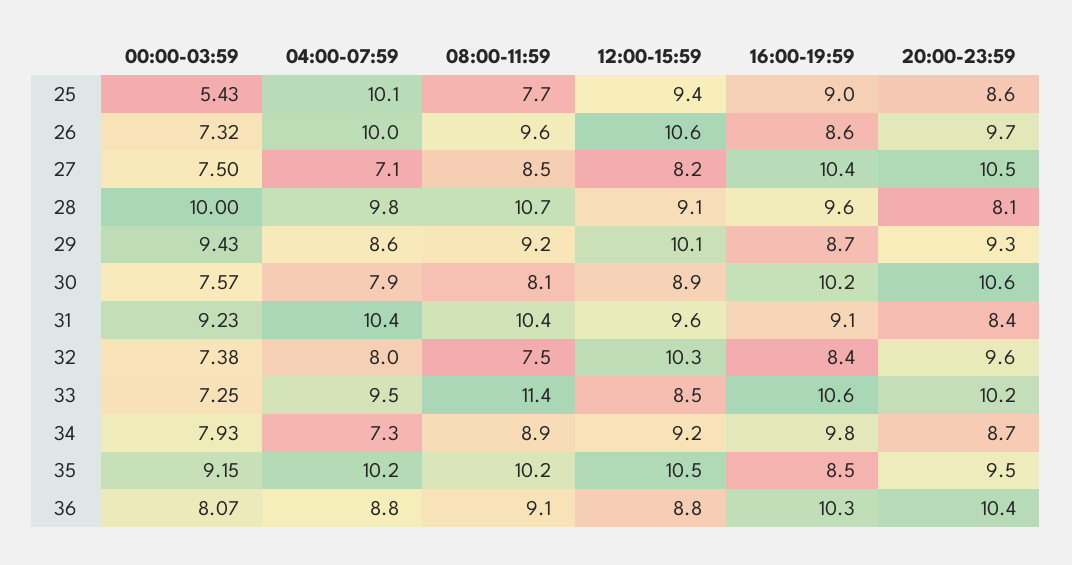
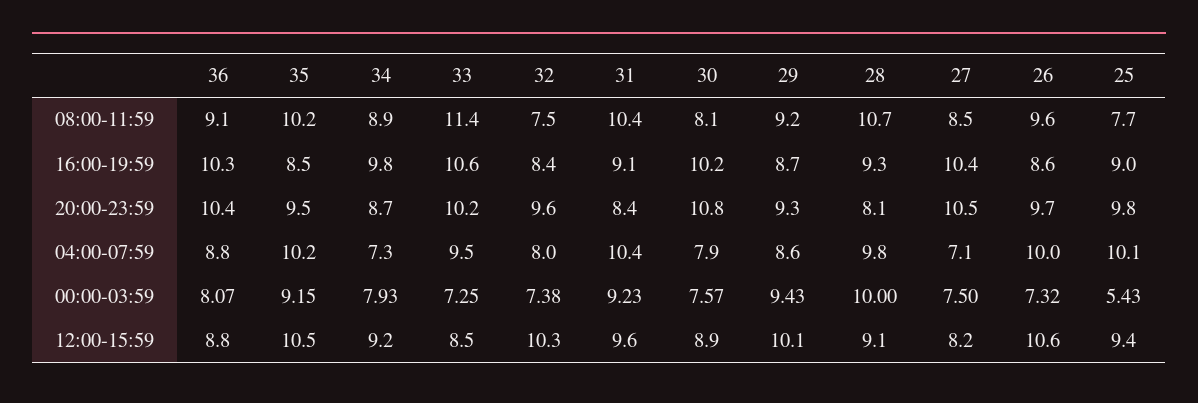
  {
    "00:00-03:59": {
      "25": 5.43,
      "26": 7.32,
      "27": 7.5,
      "28": 10,
      "29": 9.43,
      "30": 7.57,
      "31": 9.23,
      "32": 7.38,
      "33": 7.25,
      "34": 7.93,
      "35": 9.15,
      "36": 8.07
    },
    "04:00-07:59": {
      "25": 10.1,
      "26": 10,
      "27": 7.1,
      "28": 9.8,
      "29": 8.6,
      "30": 7.9,
      "31": 10.4,
      "32": 8,
      "33": 9.5,
      "34": 7.3,
      "35": 10.2,
      "36": 8.8
    },
    "08:00-11:59": {
      "25": 7.7,
      "26": 9.6,
      "27": 8.5,
      "28": 10.7,
      "29": 9.2,
      "30": 8.1,
      "31": 10.4,
      "32": 7.5,
      "33": 11.4,
      "34": 8.9,
      "35": 10.2,
      "36": 9.1
    },
    "12:00-15:59": {
      "25": 9.4,
      "26": 10.6,
      "27": 8.2,
      "28": 9.1,
      "29": 10.1,
      "30": 8.9,
      "31": 9.6,
      "32": 10.3,
      "33": 8.5,
      "34": 9.2,
      "35": 10.5,
      "36": 8.8
    },
    "16:00-19:59": {
      "25": 9,
      "26": 8.6,
      "27": 10.4,
-     "28": 9.6,
+     "28": 9.3,
      "29": 8.7,
      "30": 10.2,
      "31": 9.1,
      "32": 8.4,
      "33": 10.6,
      "34": 9.8,
      "35": 8.5,
      "36": 10.3
    },
    "20:00-23:59": {
-     "25": 8.6,
+     "25": 9.8,
      "26": 9.7,
      "27": 10.5,
      "28": 8.1,
      "29": 9.3,
-     "30": 10.6,
+     "30": 10.8,
      "31": 8.4,
      "32": 9.6,
      "33": 10.2,
      "34": 8.7,
      "35": 9.5,
      "36": 10.4
    }
  }

